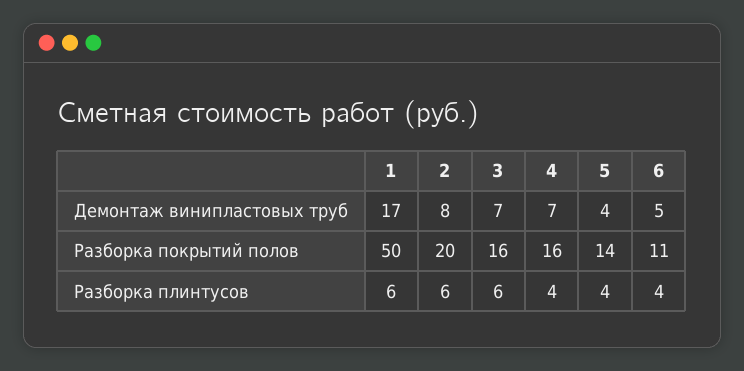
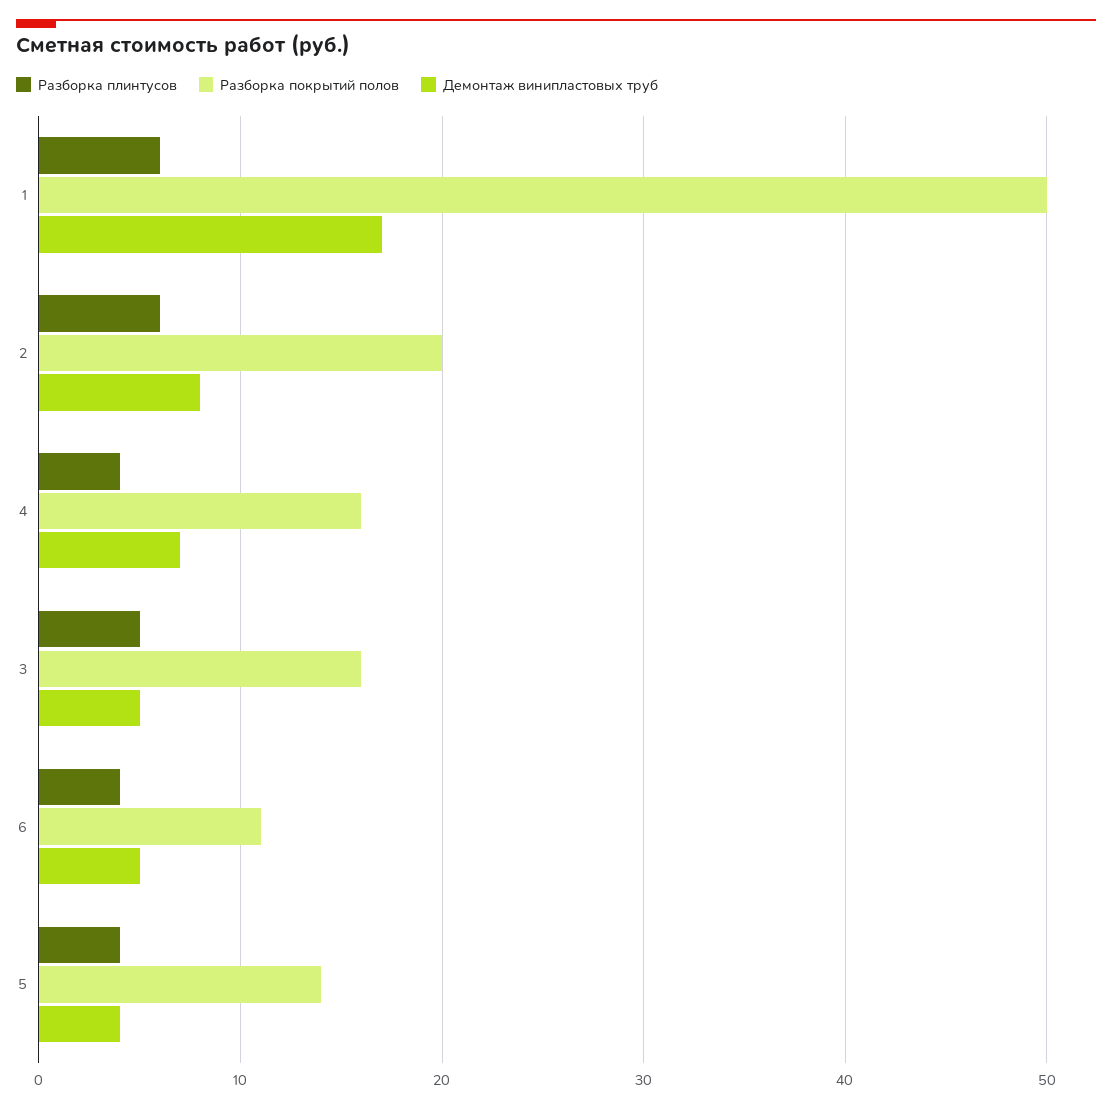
  {
    "Демонтаж винипластовых труб": {
      "1": 17,
      "2": 8,
-     "3": 7,
+     "3": 5,
      "4": 7,
      "5": 4,
      "6": 5
    },
    "Разборка покрытий полов": {
      "1": 50,
      "2": 20,
      "3": 16,
      "4": 16,
      "5": 14,
      "6": 11
    },
    "Разборка плинтусов": {
      "1": 6,
      "2": 6,
-     "3": 6,
+     "3": 5,
      "4": 4,
      "5": 4,
      "6": 4
    }
  }

